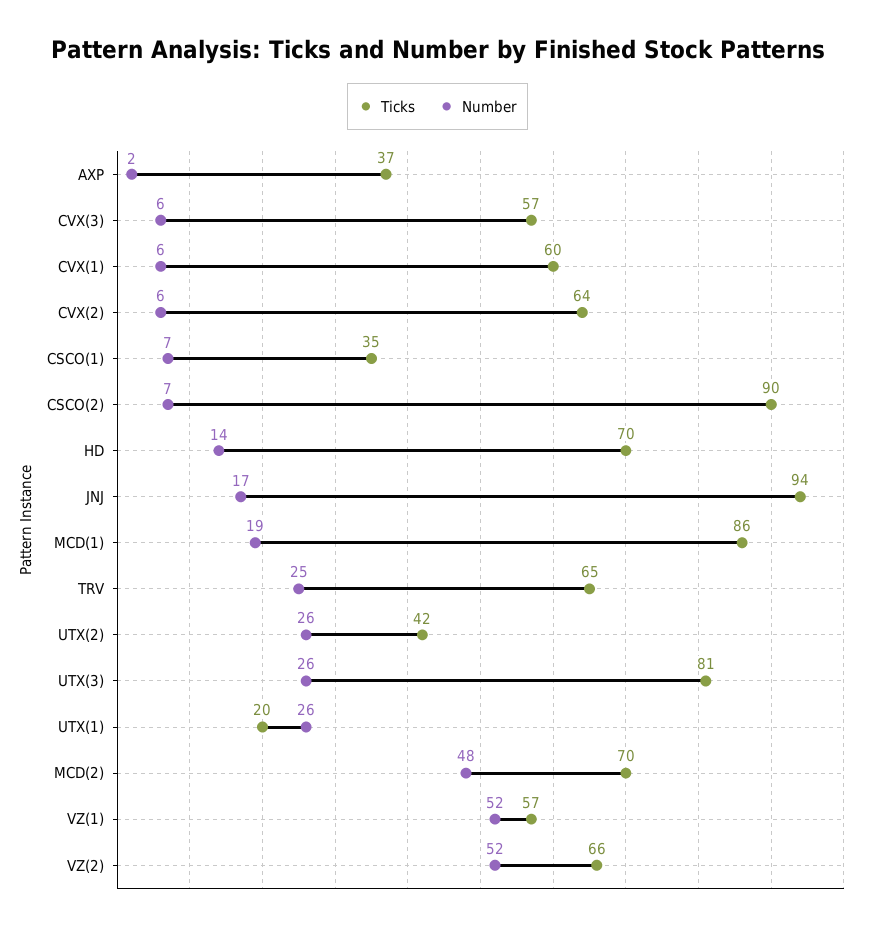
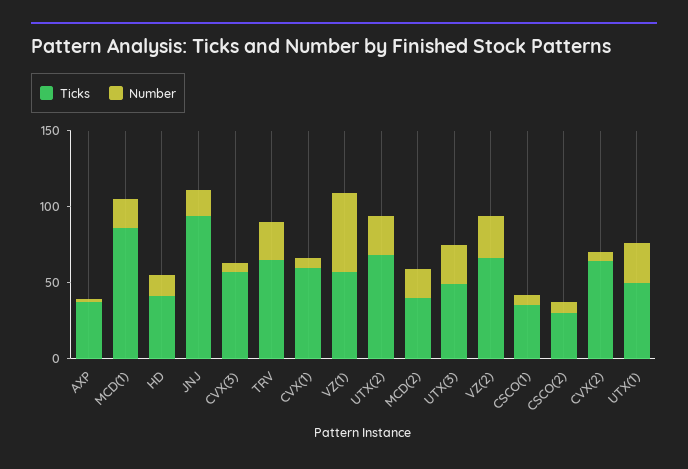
  {
    "Ticks": {
      "AXP": 37,
      "CVX(3)": 57,
      "CVX(1)": 60,
      "CVX(2)": 64,
      "CSCO(1)": 35,
-     "CSCO(2)": 90,
+     "CSCO(2)": 30,
-     "HD": 70,
+     "HD": 40,
      "JNJ": 94,
      "MCD(1)": 86,
      "TRV": 65,
-     "UTX(2)": 42,
+     "UTX(2)": 70,
-     "UTX(3)": 81,
+     "UTX(3)": 50,
-     "UTX(1)": 20,
+     "UTX(1)": 50,
-     "MCD(2)": 70,
+     "MCD(2)": 40,
      "VZ(1)": 57,
      "VZ(2)": 66
    },
    "Number": {
      "AXP": 2,
      "CVX(3)": 6,
      "CVX(1)": 6,
      "CVX(2)": 6,
      "CSCO(1)": 7,
      "CSCO(2)": 7,
      "HD": 14,
      "JNJ": 17,
      "MCD(1)": 19,
      "TRV": 25,
      "UTX(2)": 26,
      "UTX(3)": 26,
      "UTX(1)": 26,
-     "MCD(2)": 48,
+     "MCD(2)": 20,
      "VZ(1)": 52,
-     "VZ(2)": 52
+     "VZ(2)": 30
    }
  }

